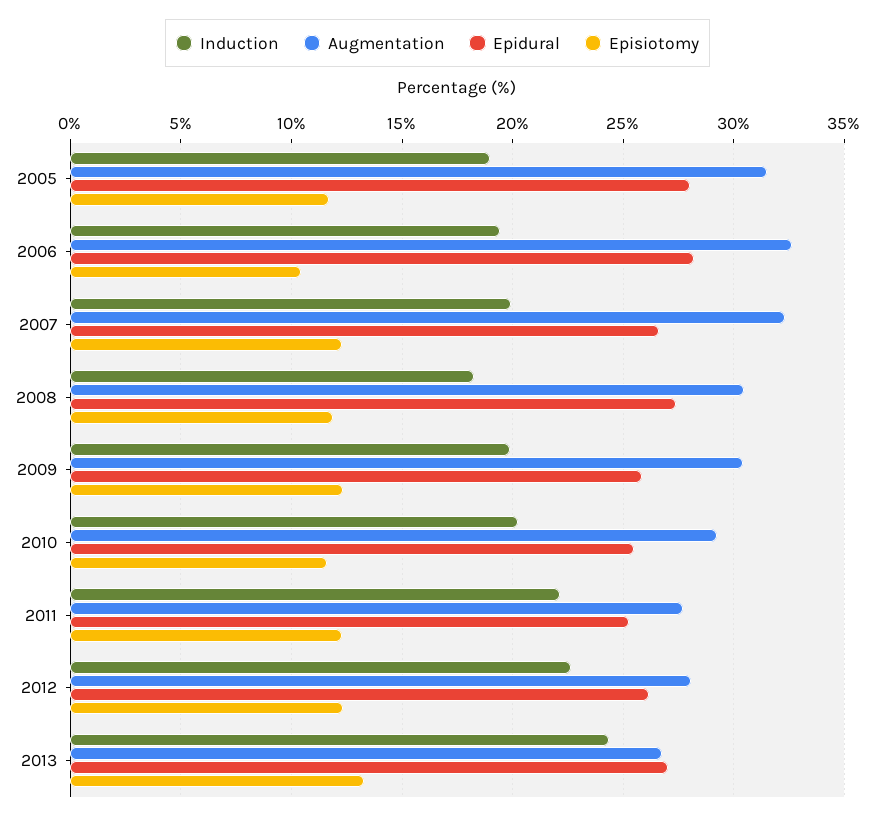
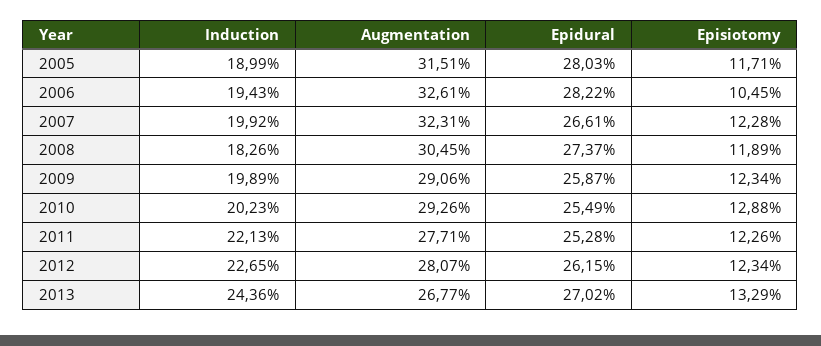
  {
    "Induction": {
      "2005": 18.99,
      "2006": 19.43,
      "2007": 19.92,
      "2008": 18.26,
      "2009": 19.89,
      "2010": 20.23,
      "2011": 22.13,
      "2012": 22.65,
      "2013": 24.36
    },
    "Augmentation": {
      "2005": 31.51,
      "2006": 32.61,
      "2007": 32.31,
      "2008": 30.45,
-     "2009": 30.5,
+     "2009": 29.06,
      "2010": 29.26,
      "2011": 27.71,
      "2012": 28.07,
      "2013": 26.77
    },
    "Epidural": {
      "2005": 28.03,
      "2006": 28.22,
      "2007": 26.61,
      "2008": 27.37,
      "2009": 25.87,
      "2010": 25.49,
      "2011": 25.28,
      "2012": 26.15,
      "2013": 27.02
    },
    "Episiotomy": {
      "2005": 11.71,
      "2006": 10.45,
      "2007": 12.28,
      "2008": 11.89,
      "2009": 12.34,
-     "2010": 11.5,
+     "2010": 12.88,
      "2011": 12.26,
      "2012": 12.34,
      "2013": 13.29
    }
  }

